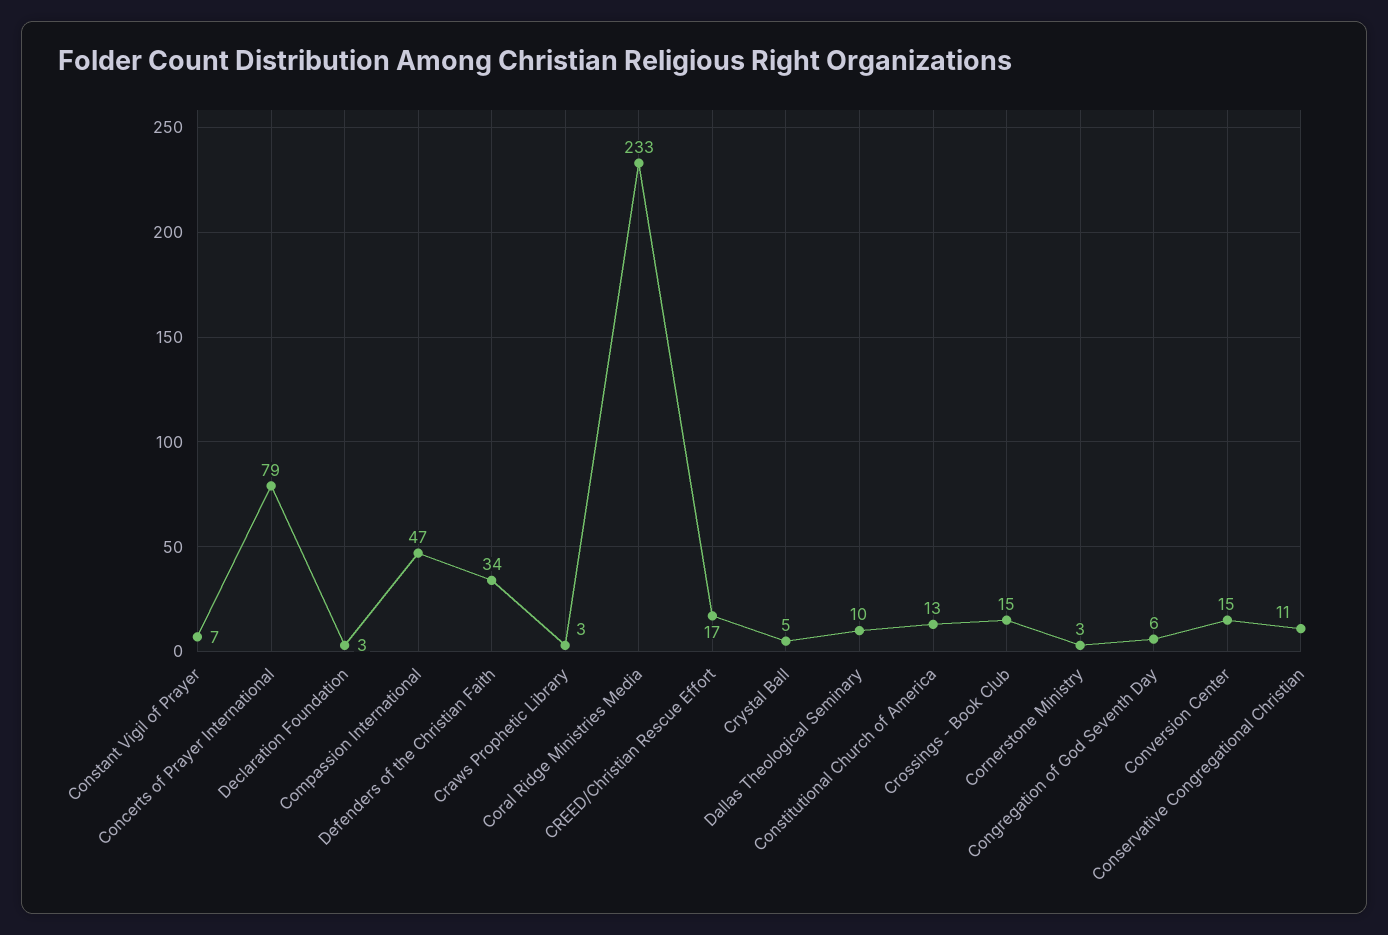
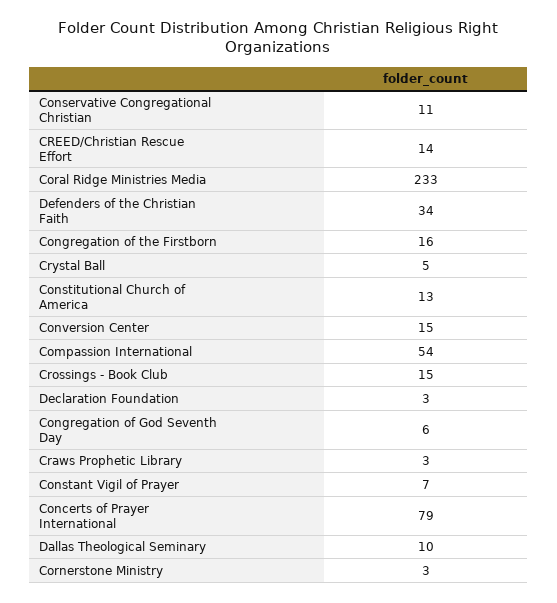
  {
    "Constant Vigil of Prayer": 7,
    "Concerts of Prayer International": 79,
    "Declaration Foundation": 3,
-   "Compassion International": 47,
+   "Compassion International": 54,
    "Defenders of the Christian Faith": 34,
    "Craws Prophetic Library": 3,
    "Coral Ridge Ministries Media": 233,
-   "CREED/Christian Rescue Effort": 17,
+   "CREED/Christian Rescue Effort": 14,
    "Crystal Ball": 5,
    "Dallas Theological Seminary": 10,
    "Constitutional Church of America": 13,
    "Crossings - Book Club": 15,
    "Cornerstone Ministry": 3,
    "Congregation of God Seventh Day": 6,
    "Conversion Center": 15,
-   "Conservative Congregational Christian": 11
+   "Conservative Congregational Christian": 11,
+   "Congregation of the Firstborn": 16
  }

